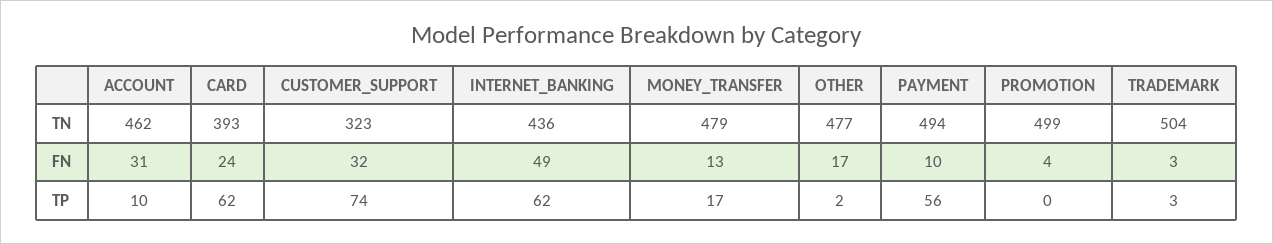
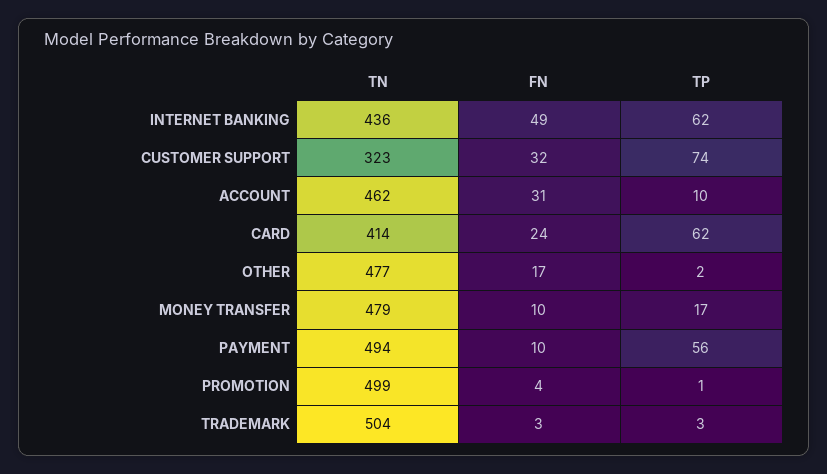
  {
    "ACCOUNT": {
      "TN": 462,
      "FN": 31,
      "TP": 10
    },
    "CARD": {
-     "TN": 393,
+     "TN": 414,
      "FN": 24,
      "TP": 62
    },
    "CUSTOMER_SUPPORT": {
      "TN": 323,
      "FN": 32,
      "TP": 74
    },
    "INTERNET_BANKING": {
      "TN": 436,
      "FN": 49,
      "TP": 62
    },
    "MONEY_TRANSFER": {
      "TN": 479,
-     "FN": 13,
+     "FN": 10,
      "TP": 17
    },
    "OTHER": {
      "TN": 477,
      "FN": 17,
      "TP": 2
    },
    "PAYMENT": {
      "TN": 494,
      "FN": 10,
      "TP": 56
    },
    "PROMOTION": {
      "TN": 499,
      "FN": 4,
-     "TP": 0
+     "TP": 1
    },
    "TRADEMARK": {
      "TN": 504,
      "FN": 3,
      "TP": 3
    }
  }

